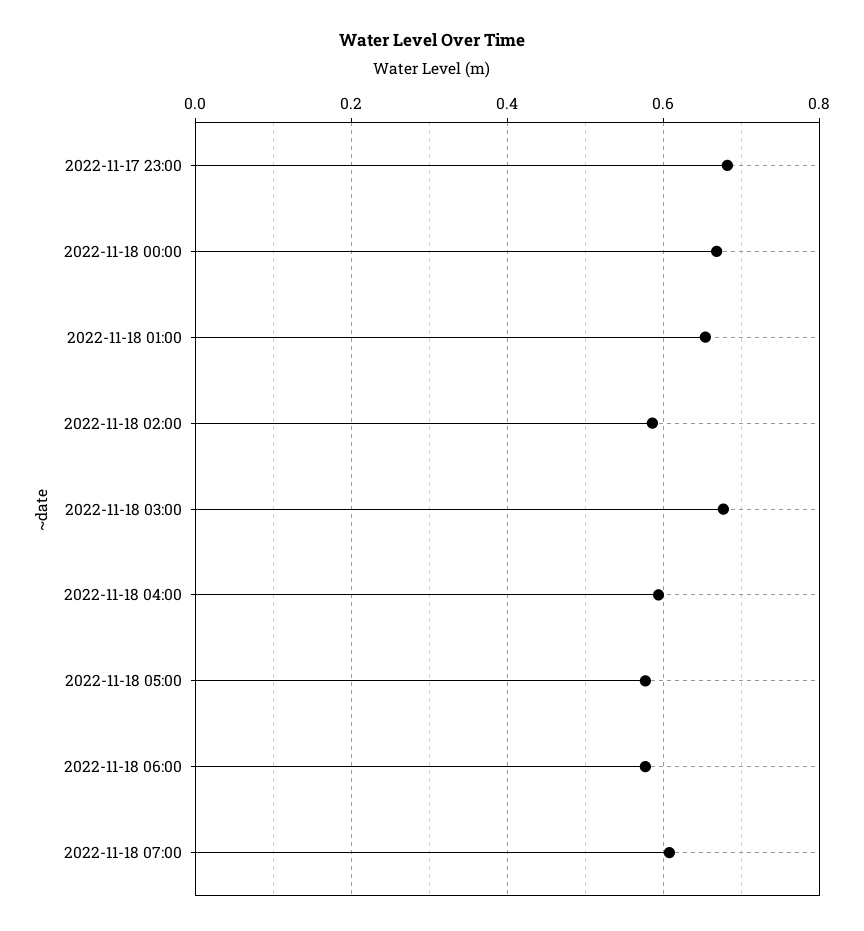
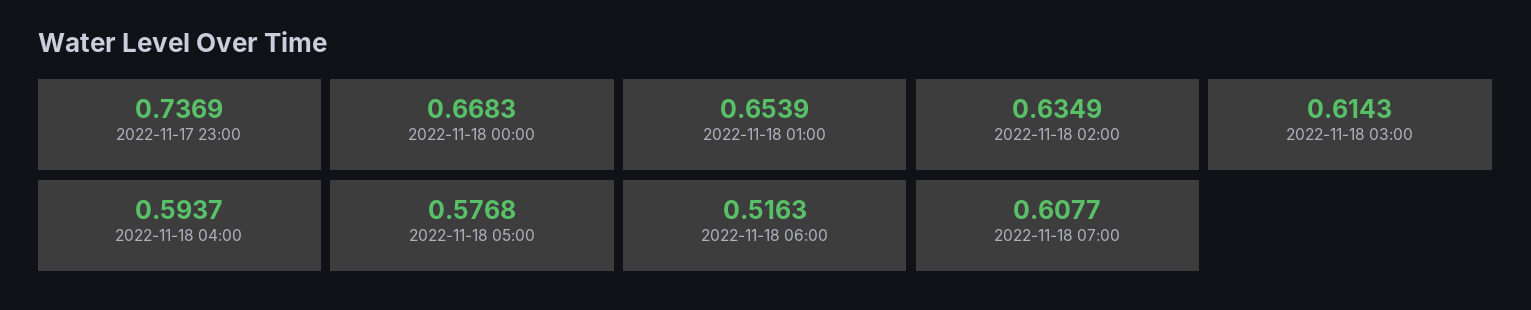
  {
-   "2022-11-17 23:00": 0.68,
+   "2022-11-17 23:00": 0.7369,
    "2022-11-18 00:00": 0.6683,
    "2022-11-18 01:00": 0.6539,
-   "2022-11-18 02:00": 0.58,
+   "2022-11-18 02:00": 0.6349,
-   "2022-11-18 03:00": 0.68,
+   "2022-11-18 03:00": 0.6143,
    "2022-11-18 04:00": 0.5937,
    "2022-11-18 05:00": 0.5768,
-   "2022-11-18 06:00": 0.58,
+   "2022-11-18 06:00": 0.5163,
    "2022-11-18 07:00": 0.6077
  }

